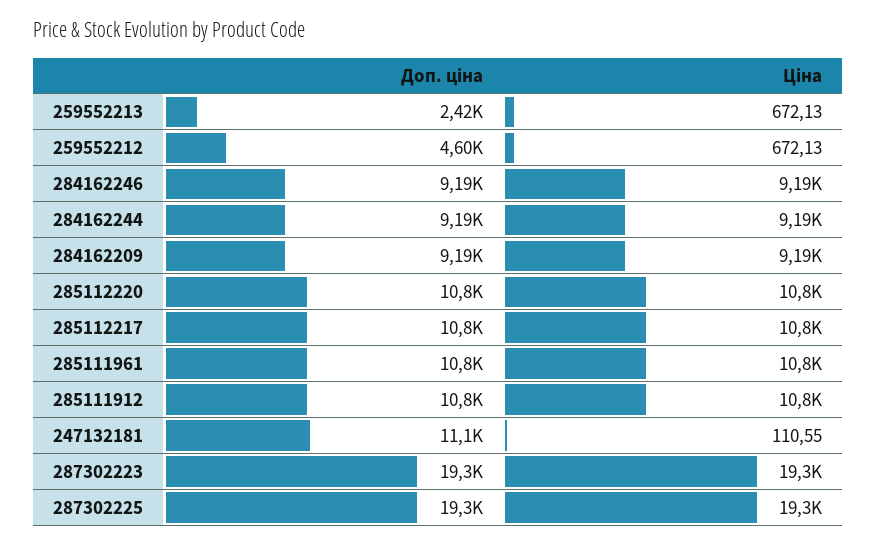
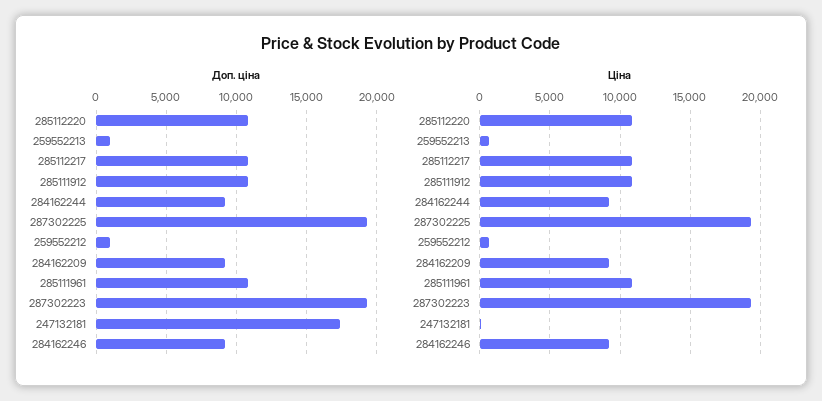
  {
    "Доп. ціна": {
-     "259552213": 2420,
+     "259552213": 1000,
-     "259552212": 4600,
+     "259552212": 1000,
      "284162246": 9190,
      "284162244": 9190,
      "284162209": 9190,
      "285112220": 10800,
      "285112217": 10800,
      "285111961": 10800,
      "285111912": 10800,
-     "247132181": 11100,
+     "247132181": 17500,
      "287302223": 19300,
      "287302225": 19300
    },
    "Ціна": {
      "259552213": 672.13,
      "259552212": 672.13,
      "284162246": 9190,
      "284162244": 9190,
      "284162209": 9190,
      "285112220": 10800,
      "285112217": 10800,
      "285111961": 10800,
      "285111912": 10800,
      "247132181": 110.55,
      "287302223": 19300,
      "287302225": 19300
    }
  }

